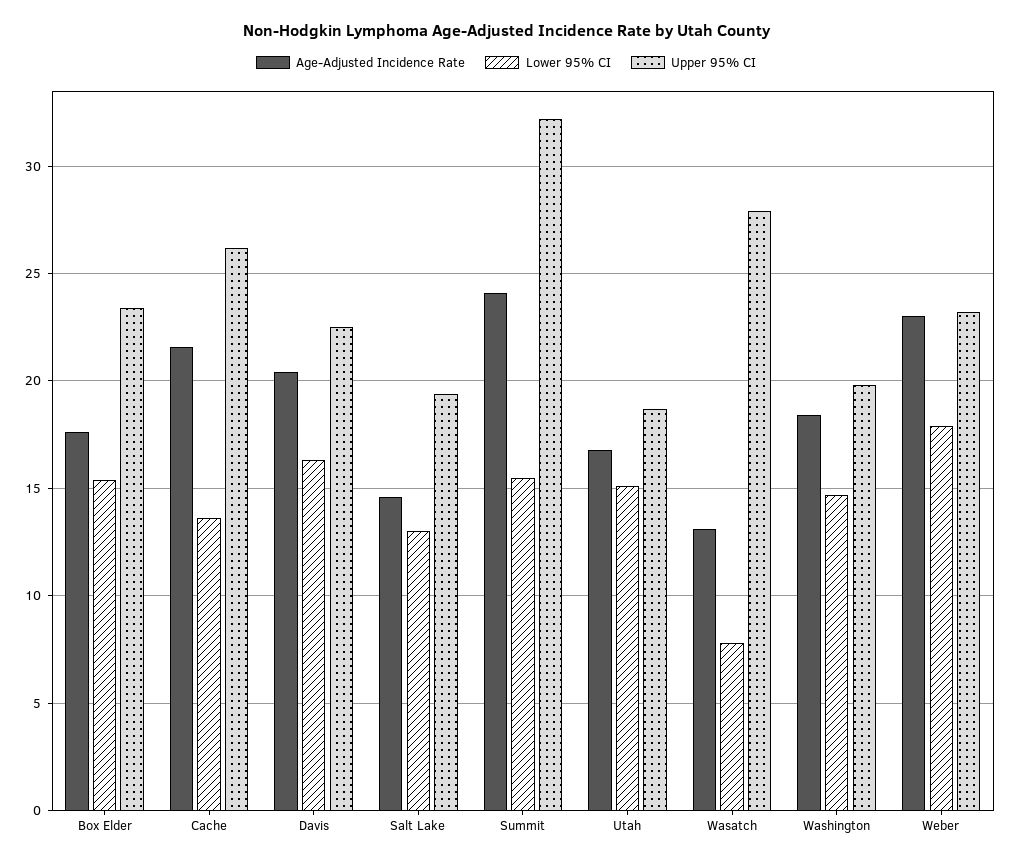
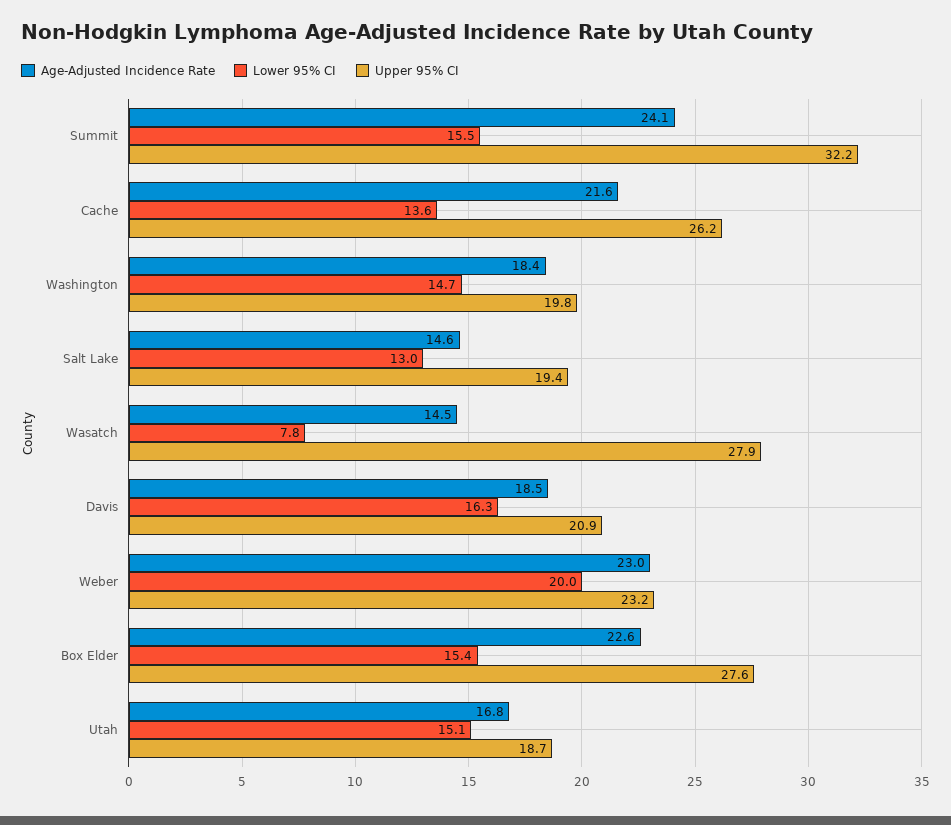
  {
    "Age-Adjusted Incidence Rate": {
-     "Box Elder": 17.5,
+     "Box Elder": 22.6,
      "Cache": 21.6,
-     "Davis": 20.5,
+     "Davis": 18.5,
      "Salt Lake": 14.6,
      "Summit": 24.1,
      "Utah": 16.8,
-     "Wasatch": 13,
+     "Wasatch": 14.5,
      "Washington": 18.4,
      "Weber": 23
    },
    "Lower 95% CI": {
      "Box Elder": 15.4,
      "Cache": 13.6,
      "Davis": 16.3,
      "Salt Lake": 13,
      "Summit": 15.5,
      "Utah": 15.1,
      "Wasatch": 7.8,
      "Washington": 14.7,
-     "Weber": 18
+     "Weber": 20
    },
    "Upper 95% CI": {
-     "Box Elder": 23.5,
+     "Box Elder": 27.6,
      "Cache": 26.2,
-     "Davis": 22.5,
+     "Davis": 20.9,
      "Salt Lake": 19.4,
      "Summit": 32.2,
      "Utah": 18.7,
      "Wasatch": 27.9,
      "Washington": 19.8,
      "Weber": 23.2
    }
  }

